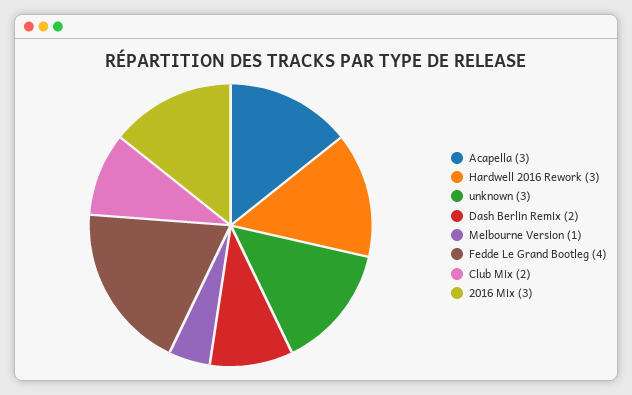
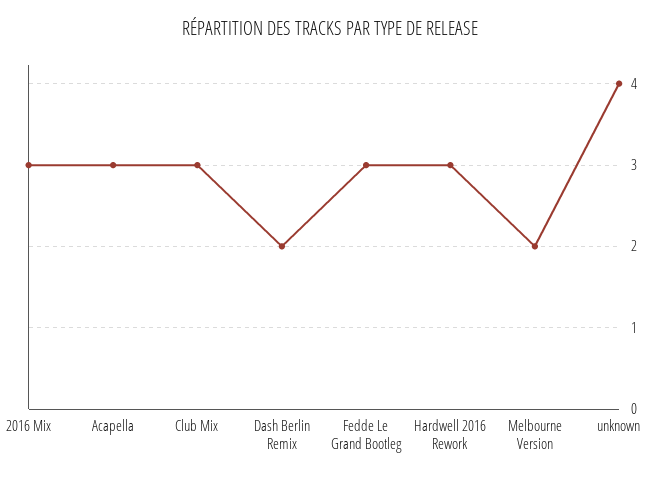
  {
    "Acapella": 3,
    "Hardwell 2016 Rework": 3,
-   "unknown": 3,
+   "unknown": 4,
    "Dash Berlin Remix": 2,
-   "Melbourne Version": 1,
+   "Melbourne Version": 2,
-   "Fedde Le Grand Bootleg": 4,
+   "Fedde Le Grand Bootleg": 3,
-   "Club Mix": 2,
+   "Club Mix": 3,
    "2016 Mix": 3
  }

